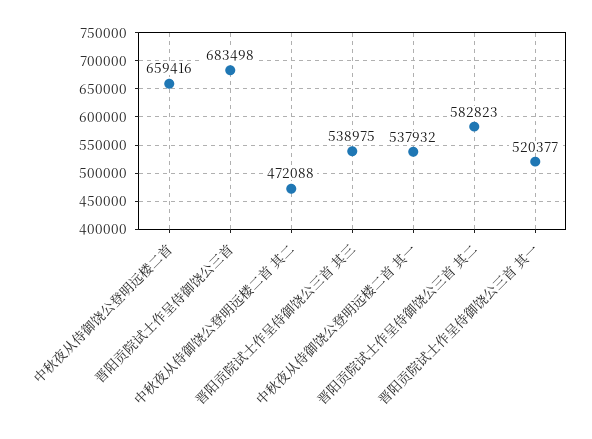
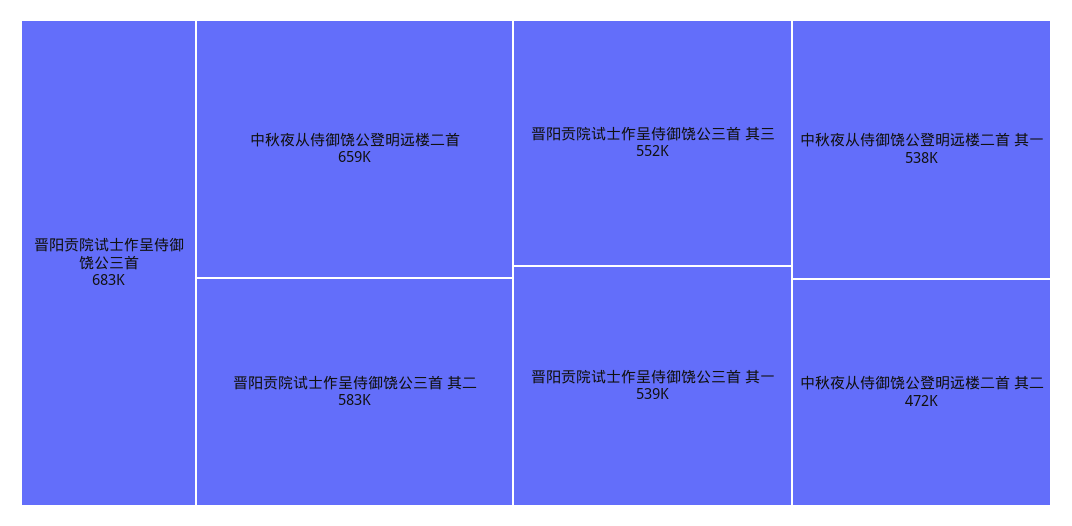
  {
    "中秋夜从侍御饶公登明远楼二首": 659416,
    "晋阳贡院试士作呈侍御饶公三首": 683498,
    "中秋夜从侍御饶公登明远楼二首 其二": 472088,
-   "晋阳贡院试士作呈侍御饶公三首 其三": 538975,
+   "晋阳贡院试士作呈侍御饶公三首 其三": 552000,
    "中秋夜从侍御饶公登明远楼二首 其一": 537932,
    "晋阳贡院试士作呈侍御饶公三首 其二": 582823,
-   "晋阳贡院试士作呈侍御饶公三首 其一": 520377
+   "晋阳贡院试士作呈侍御饶公三首 其一": 539000
  }

